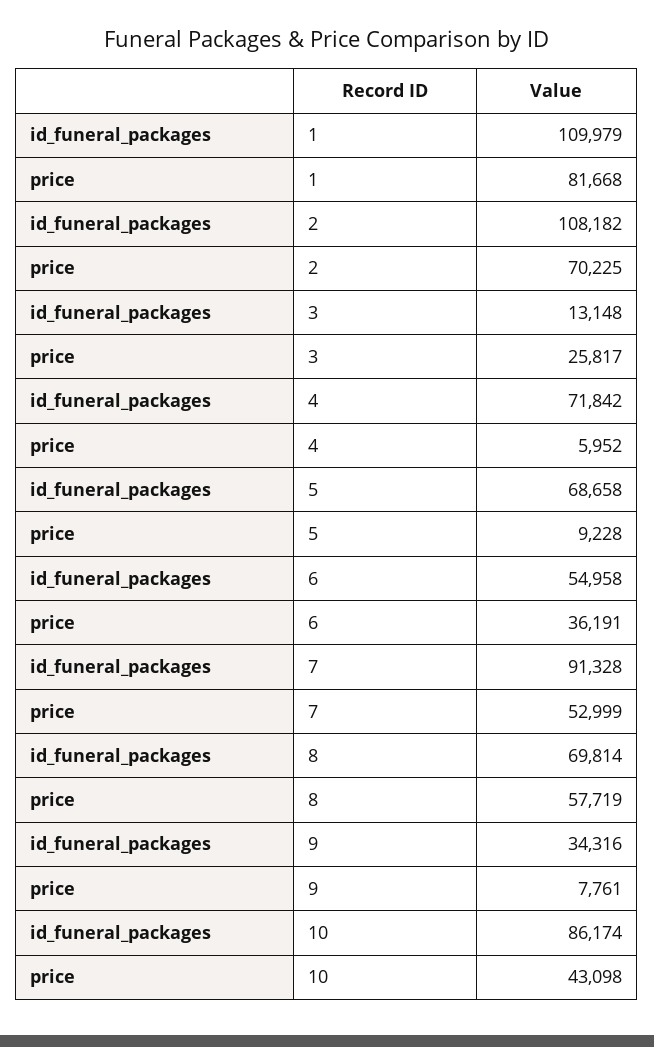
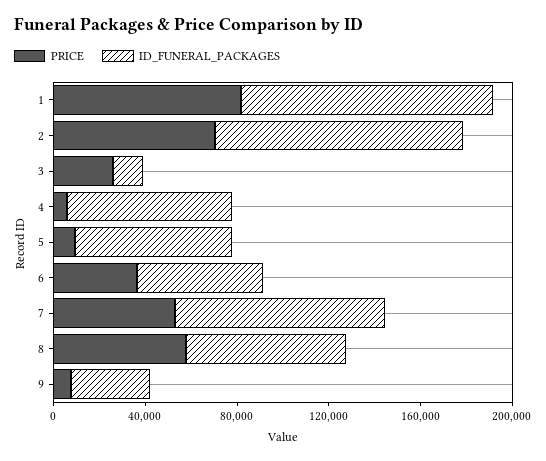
  {
    "id_funeral_packages": {
      "1": 109979,
      "2": 108182,
      "3": 13148,
      "4": 71842,
      "5": 68658,
      "6": 54958,
      "7": 91328,
      "8": 69814,
-     "9": 34316,
+     "9": 34316
-     "10": 86174
    },
    "price": {
      "1": 81668,
      "2": 70225,
      "3": 25817,
      "4": 5952,
      "5": 9228,
      "6": 36191,
      "7": 52999,
      "8": 57719,
-     "9": 7761,
+     "9": 7761
-     "10": 43098
    }
  }

